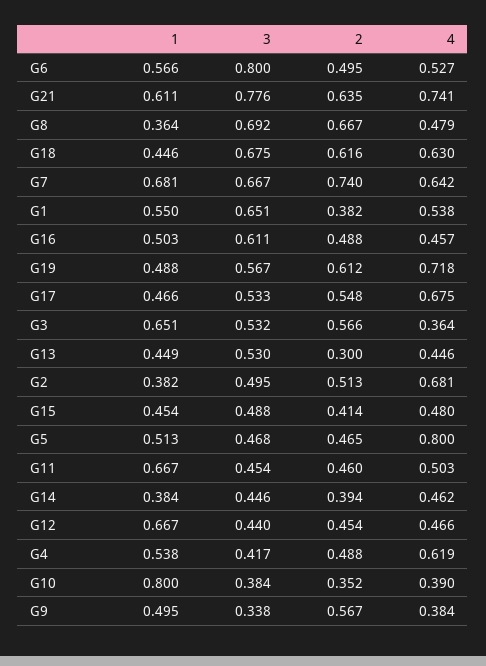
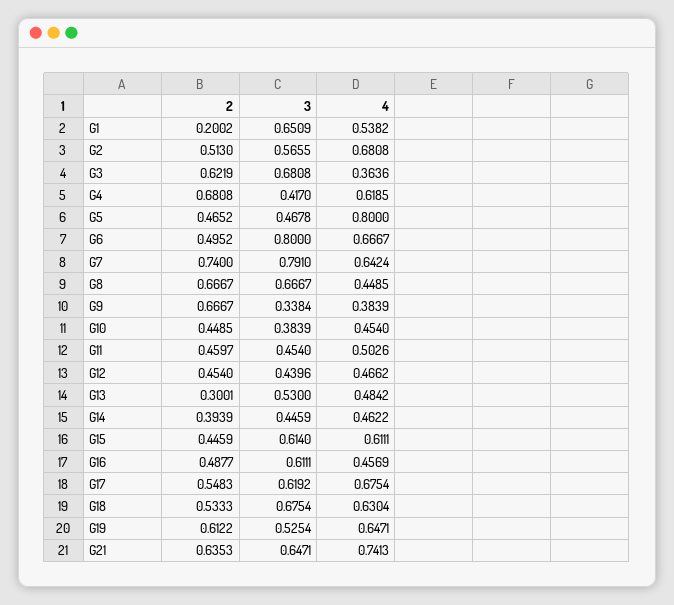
  {
-   "1": {
-     "G6": 0.566,
-     "G21": 0.611,
-     "G8": 0.364,
-     "G18": 0.446,
-     "G7": 0.681,
-     "G1": 0.55,
-     "G16": 0.503,
-     "G19": 0.488,
-     "G17": 0.466,
-     "G3": 0.651,
-     "G13": 0.449,
-     "G2": 0.382,
-     "G15": 0.454,
-     "G5": 0.513,
-     "G11": 0.667,
-     "G14": 0.384,
-     "G12": 0.667,
-     "G4": 0.538,
-     "G10": 0.8,
-     "G9": 0.495
-   },
    "3": {
      "G6": 0.8,
-     "G21": 0.776,
+     "G21": 0.6471,
-     "G8": 0.692,
+     "G8": 0.6667,
      "G18": 0.6754,
-     "G7": 0.667,
+     "G7": 0.791,
      "G1": 0.6509,
      "G16": 0.6111,
-     "G19": 0.567,
+     "G19": 0.5254,
-     "G17": 0.533,
+     "G17": 0.6192,
-     "G3": 0.532,
+     "G3": 0.6808,
      "G13": 0.53,
-     "G2": 0.495,
+     "G2": 0.5655,
-     "G15": 0.488,
+     "G15": 0.614,
      "G5": 0.4678,
      "G11": 0.454,
      "G14": 0.4459,
      "G12": 0.4396,
      "G4": 0.417,
      "G10": 0.3839,
      "G9": 0.3384
    },
    "2": {
      "G6": 0.4952,
      "G21": 0.6353,
      "G8": 0.6667,
-     "G18": 0.616,
+     "G18": 0.5333,
      "G7": 0.74,
-     "G1": 0.382,
+     "G1": 0.2002,
      "G16": 0.4877,
      "G19": 0.6122,
      "G17": 0.5483,
-     "G3": 0.566,
+     "G3": 0.6219,
      "G13": 0.3001,
      "G2": 0.513,
-     "G15": 0.414,
+     "G15": 0.4459,
      "G5": 0.4652,
      "G11": 0.4597,
      "G14": 0.3939,
      "G12": 0.454,
-     "G4": 0.488,
+     "G4": 0.6808,
-     "G10": 0.352,
+     "G10": 0.4485,
-     "G9": 0.567
+     "G9": 0.6667
    },
    "4": {
-     "G6": 0.527,
+     "G6": 0.6667,
      "G21": 0.7413,
-     "G8": 0.479,
+     "G8": 0.4485,
      "G18": 0.6304,
      "G7": 0.6424,
      "G1": 0.5382,
      "G16": 0.4569,
-     "G19": 0.718,
+     "G19": 0.6471,
      "G17": 0.6754,
      "G3": 0.3636,
-     "G13": 0.446,
+     "G13": 0.4842,
      "G2": 0.6808,
-     "G15": 0.48,
+     "G15": 0.6111,
      "G5": 0.8,
      "G11": 0.5026,
      "G14": 0.4622,
      "G12": 0.4662,
      "G4": 0.6185,
-     "G10": 0.39,
+     "G10": 0.454,
      "G9": 0.3839
    }
  }

